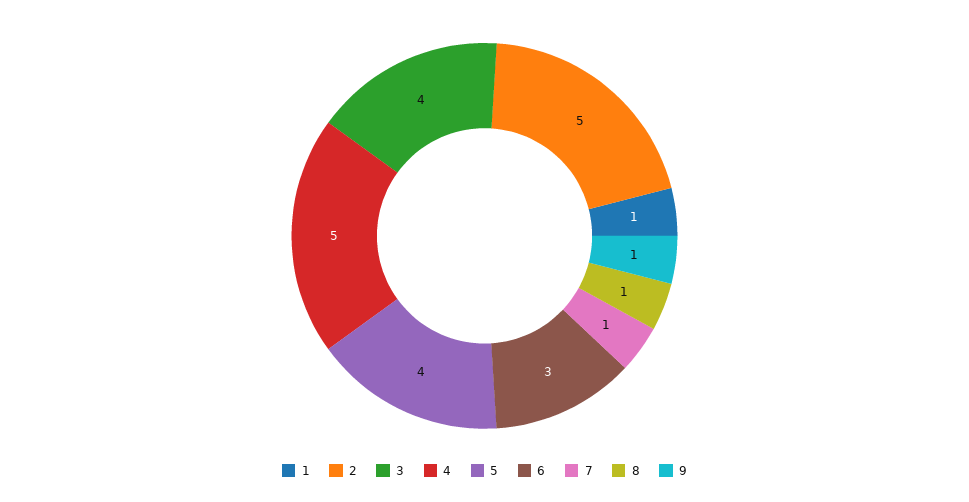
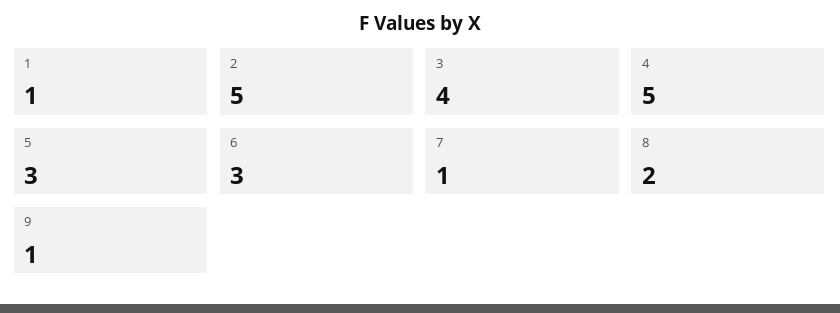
  {
    "1": 1,
    "2": 5,
    "3": 4,
    "4": 5,
-   "5": 4,
+   "5": 3,
    "6": 3,
    "7": 1,
-   "8": 1,
+   "8": 2,
    "9": 1
  }

